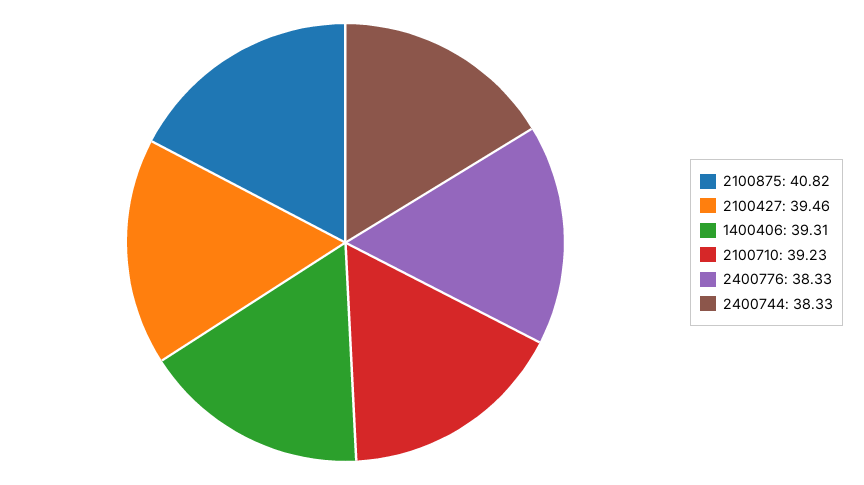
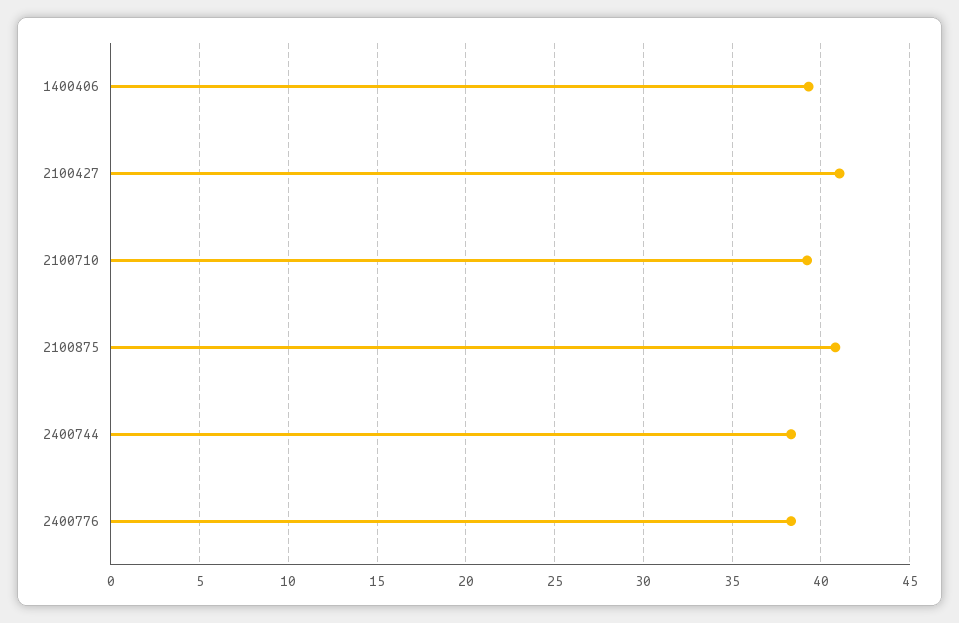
  {
    "2100875": 40.82,
-   "2100427": 39.46,
+   "2100427": 41,
    "1400406": 39.31,
    "2100710": 39.23,
    "2400776": 38.33,
    "2400744": 38.33
  }

